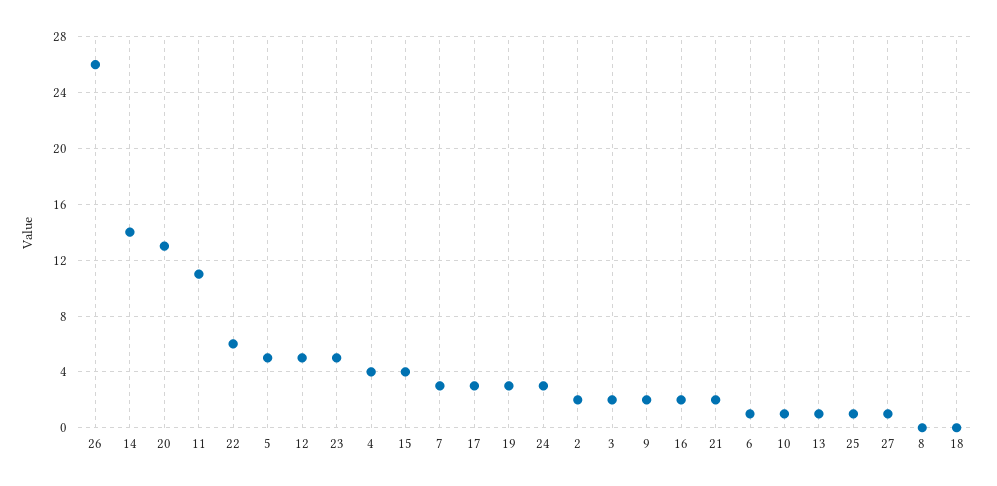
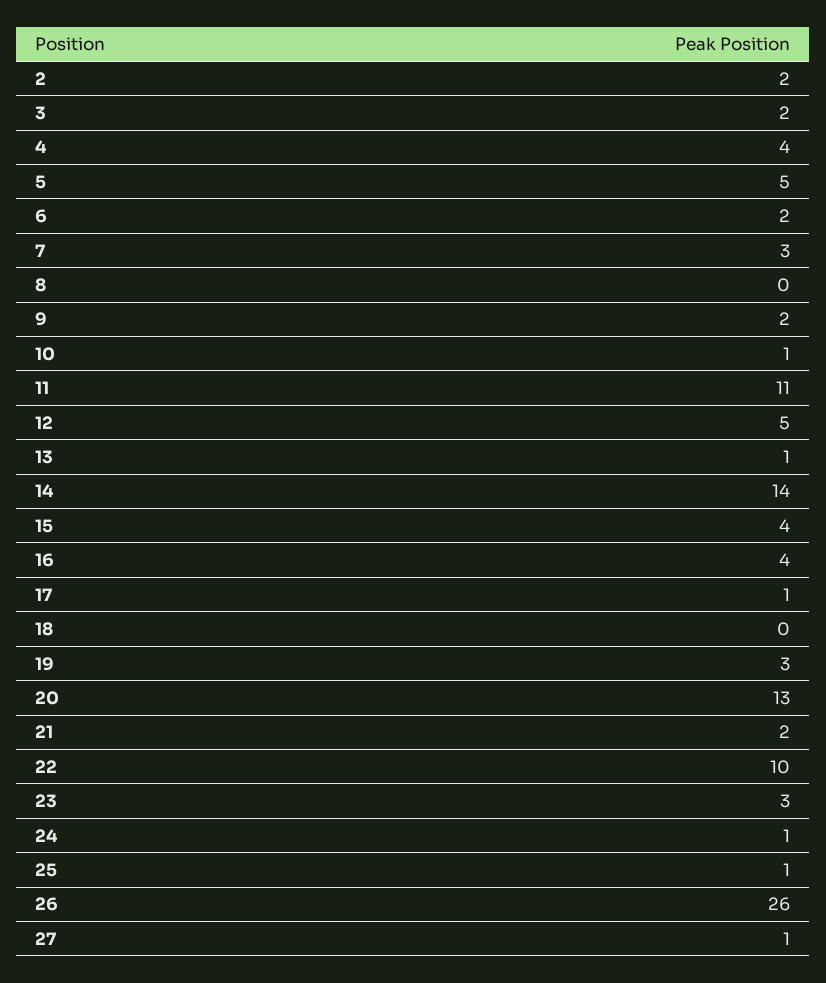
  {
    "26": 26,
    "14": 14,
    "20": 13,
    "11": 11,
-   "22": 6,
+   "22": 10,
    "5": 5,
    "12": 5,
-   "23": 5,
+   "23": 3,
    "4": 4,
    "15": 4,
    "7": 3,
-   "17": 3,
+   "17": 1,
    "19": 3,
-   "24": 3,
+   "24": 1,
    "2": 2,
    "3": 2,
    "9": 2,
-   "16": 2,
+   "16": 4,
    "21": 2,
-   "6": 1,
+   "6": 2,
    "10": 1,
    "13": 1,
    "25": 1,
    "27": 1,
    "8": 0,
    "18": 0
  }

